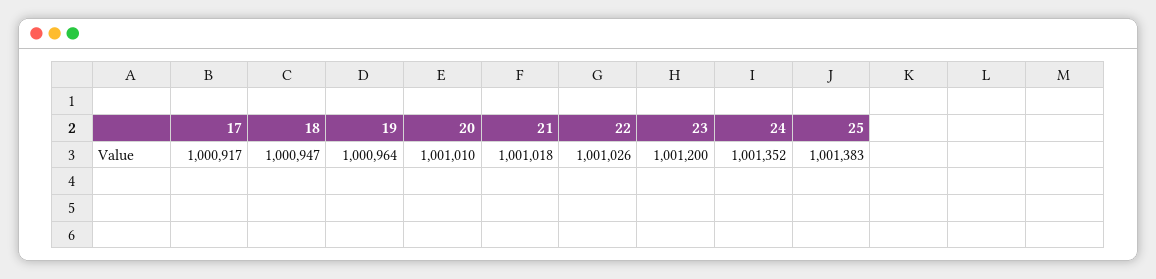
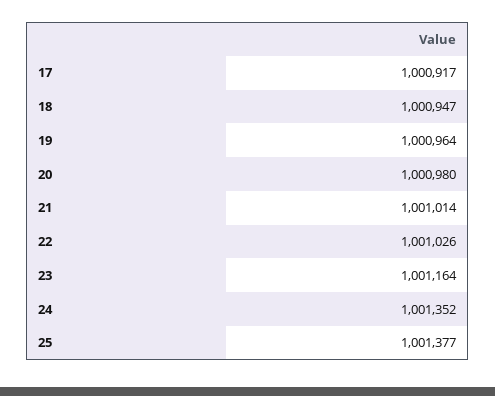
  {
    "17": 1000917,
    "18": 1000947,
    "19": 1000964,
-   "20": 1001010,
+   "20": 1000980,
-   "21": 1001018,
+   "21": 1001014,
    "22": 1001026,
-   "23": 1001200,
+   "23": 1001164,
    "24": 1001352,
-   "25": 1001383
+   "25": 1001377
  }

